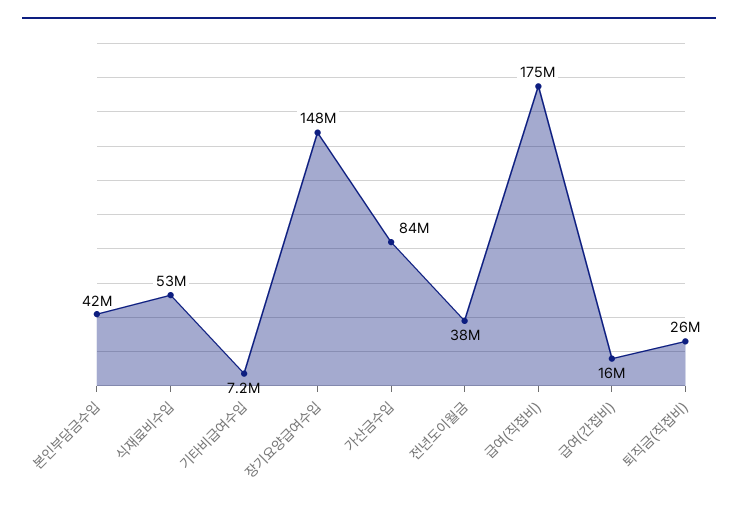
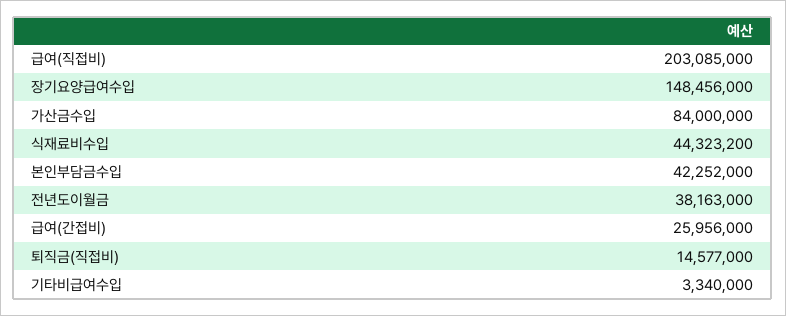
  {
    "본인부담금수입": 42252000,
-   "식재료비수입": 53000000,
+   "식재료비수입": 44323200,
-   "기타비급여수입": 7200000,
+   "기타비급여수입": 3340000,
    "장기요양급여수입": 148456000,
    "가산금수입": 84000000,
    "전년도이월금": 38163000,
-   "급여(직접비)": 175000000,
+   "급여(직접비)": 203085000,
-   "급여(간접비)": 16000000,
+   "급여(간접비)": 25956000,
-   "퇴직금(직접비)": 26000000
+   "퇴직금(직접비)": 14577000
  }

